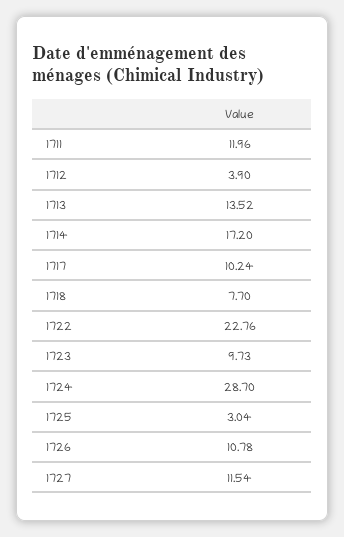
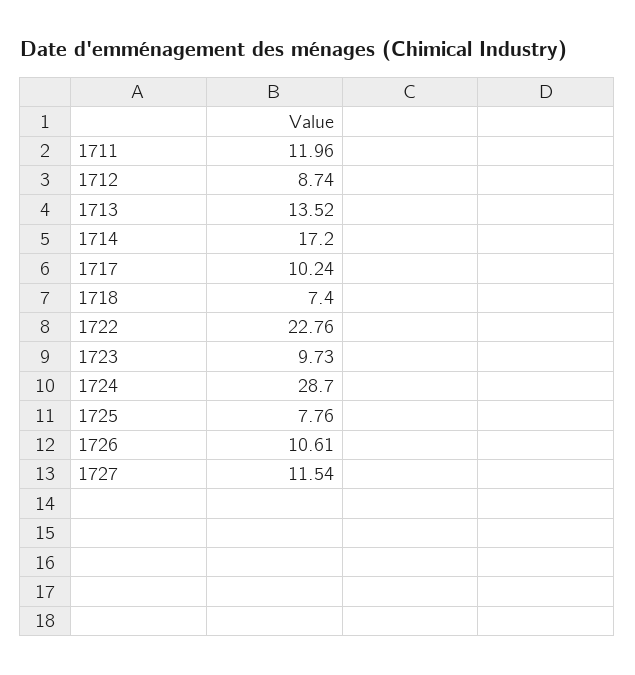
  {
    "1711": 11.96,
-   "1712": 3.9,
+   "1712": 8.74,
    "1713": 13.52,
    "1714": 17.2,
    "1717": 10.24,
-   "1718": 7.7,
+   "1718": 7.4,
    "1722": 22.76,
    "1723": 9.73,
    "1724": 28.7,
-   "1725": 3.04,
+   "1725": 7.76,
-   "1726": 10.78,
+   "1726": 10.61,
    "1727": 11.54
  }

